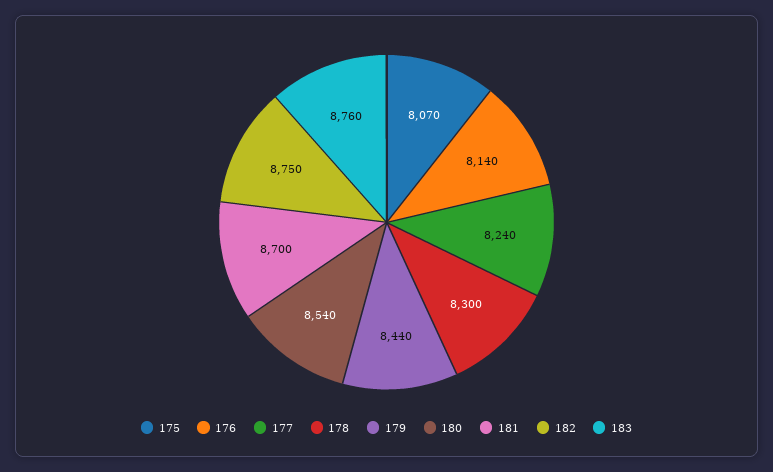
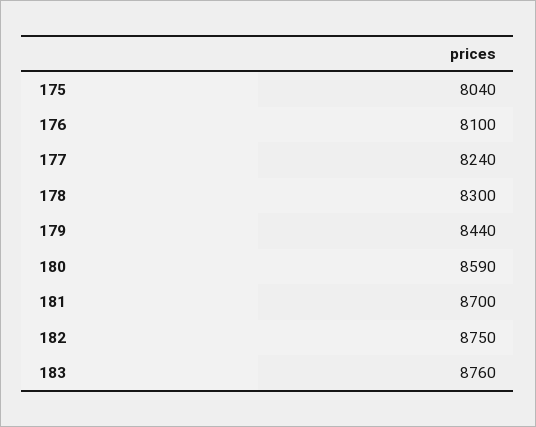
  {
-   "175": 8070,
+   "175": 8040,
-   "176": 8140,
+   "176": 8100,
    "177": 8240,
    "178": 8300,
    "179": 8440,
-   "180": 8540,
+   "180": 8590,
    "181": 8700,
    "182": 8750,
    "183": 8760
  }

